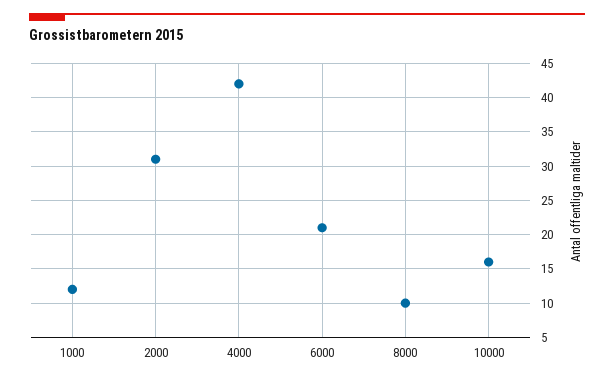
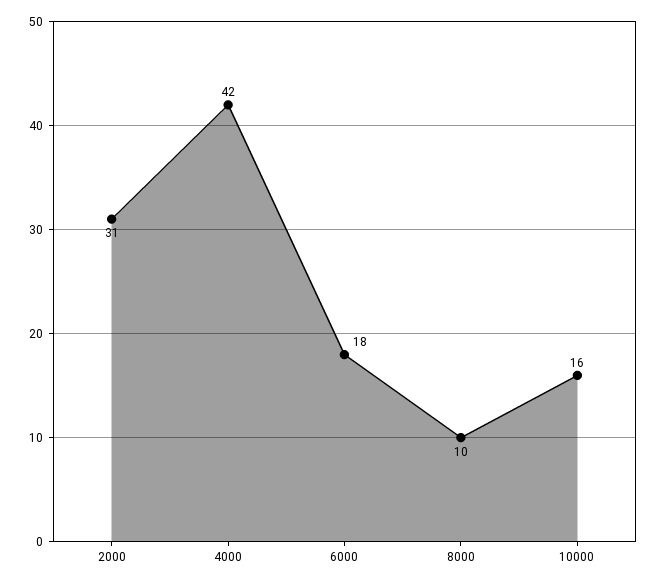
  {
-   "1000": 12,
    "2000": 31,
    "4000": 42,
-   "6000": 21,
+   "6000": 18,
    "8000": 10,
    "10000": 16
  }

